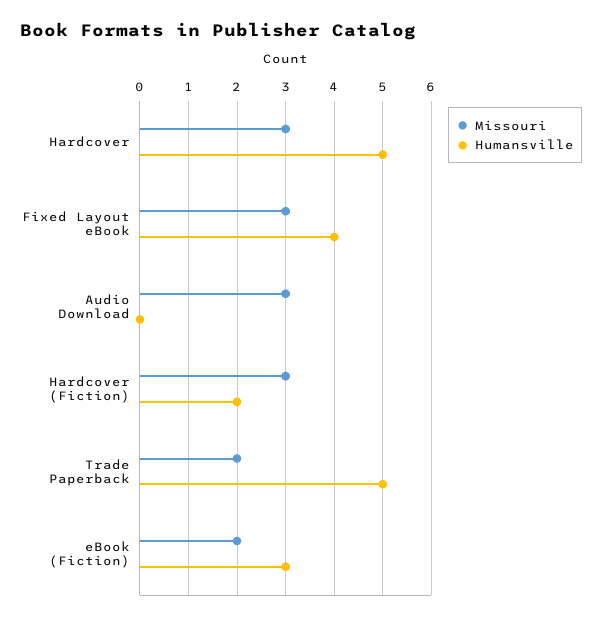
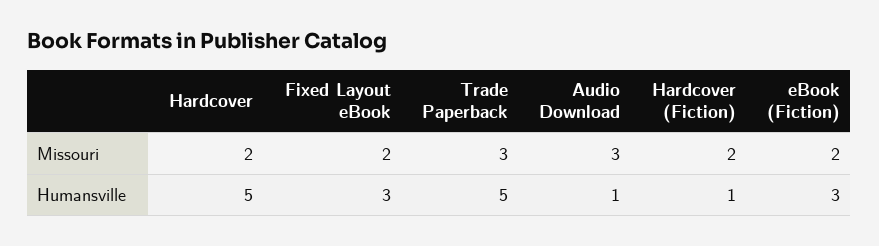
  {
    "Missouri": {
-     "Hardcover": 3,
+     "Hardcover": 2,
-     "Fixed Layout eBook": 3,
+     "Fixed Layout eBook": 2,
      "Audio Download": 3,
-     "Hardcover (Fiction)": 3,
+     "Hardcover (Fiction)": 2,
-     "Trade Paperback": 2,
+     "Trade Paperback": 3,
      "eBook (Fiction)": 2
    },
    "Humansville": {
      "Hardcover": 5,
-     "Fixed Layout eBook": 4,
+     "Fixed Layout eBook": 3,
-     "Audio Download": 0,
+     "Audio Download": 1,
-     "Hardcover (Fiction)": 2,
+     "Hardcover (Fiction)": 1,
      "Trade Paperback": 5,
      "eBook (Fiction)": 3
    }
  }

